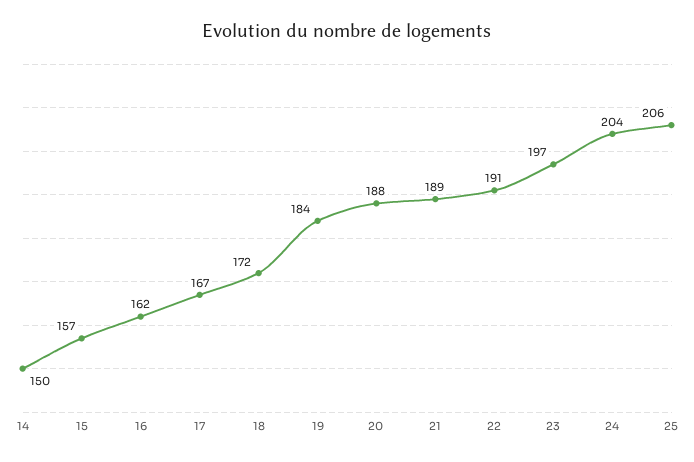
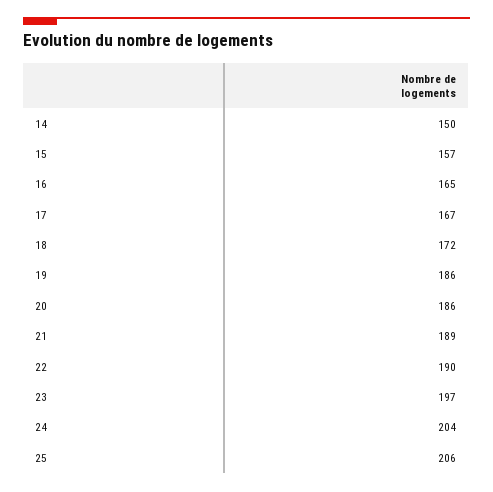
  {
    "14": 150,
    "15": 157,
-   "16": 162,
+   "16": 165,
    "17": 167,
    "18": 172,
-   "19": 184,
+   "19": 186,
-   "20": 188,
+   "20": 186,
    "21": 189,
-   "22": 191,
+   "22": 190,
    "23": 197,
    "24": 204,
    "25": 206
  }

